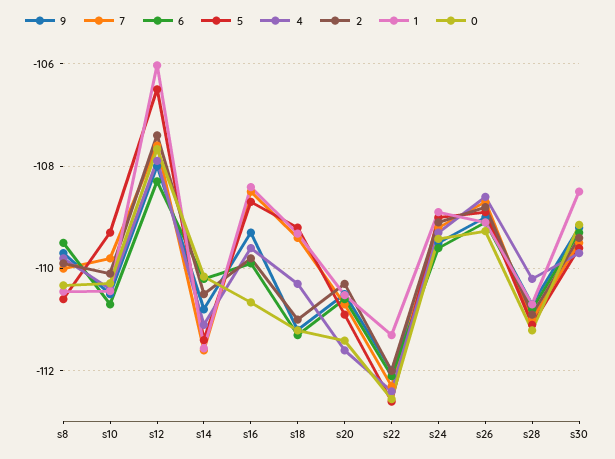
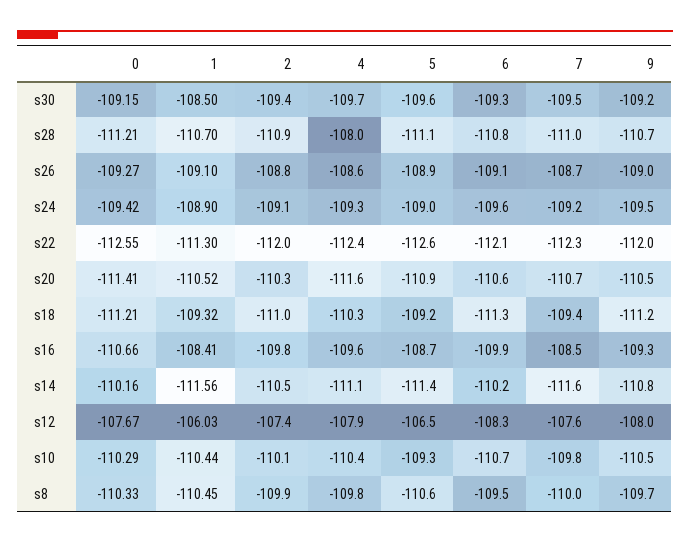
  {
    "9": {
      "s8": -109.7,
      "s10": -110.5,
      "s12": -108,
      "s14": -110.8,
      "s16": -109.3,
      "s18": -111.2,
      "s20": -110.5,
      "s22": -112,
      "s24": -109.5,
      "s26": -109,
      "s28": -110.7,
      "s30": -109.2
    },
    "7": {
      "s8": -110,
      "s10": -109.8,
      "s12": -107.6,
      "s14": -111.6,
      "s16": -108.5,
      "s18": -109.4,
      "s20": -110.7,
      "s22": -112.3,
      "s24": -109.2,
      "s26": -108.7,
      "s28": -111,
      "s30": -109.5
    },
    "6": {
      "s8": -109.5,
      "s10": -110.7,
      "s12": -108.3,
      "s14": -110.2,
      "s16": -109.9,
      "s18": -111.3,
      "s20": -110.6,
      "s22": -112.1,
      "s24": -109.6,
      "s26": -109.1,
      "s28": -110.8,
      "s30": -109.3
    },
    "5": {
      "s8": -110.6,
      "s10": -109.3,
      "s12": -106.5,
      "s14": -111.4,
      "s16": -108.7,
      "s18": -109.2,
      "s20": -110.9,
      "s22": -112.6,
      "s24": -109,
      "s26": -108.9,
      "s28": -111.1,
      "s30": -109.6
    },
    "4": {
      "s8": -109.8,
      "s10": -110.4,
      "s12": -107.9,
      "s14": -111.1,
      "s16": -109.6,
      "s18": -110.3,
      "s20": -111.6,
      "s22": -112.4,
      "s24": -109.3,
      "s26": -108.6,
-     "s28": -110.2,
+     "s28": -108,
      "s30": -109.7
    },
    "2": {
      "s8": -109.9,
      "s10": -110.1,
      "s12": -107.4,
      "s14": -110.5,
      "s16": -109.8,
      "s18": -111,
      "s20": -110.3,
      "s22": -112,
      "s24": -109.1,
      "s26": -108.8,
      "s28": -110.9,
      "s30": -109.4
    },
    "1": {
      "s8": -110.45,
      "s10": -110.44,
      "s12": -106.03,
      "s14": -111.56,
      "s16": -108.41,
      "s18": -109.32,
      "s20": -110.52,
      "s22": -111.3,
      "s24": -108.9,
      "s26": -109.1,
      "s28": -110.7,
      "s30": -108.5
    },
    "0": {
      "s8": -110.33,
      "s10": -110.29,
      "s12": -107.67,
      "s14": -110.16,
      "s16": -110.66,
      "s18": -111.21,
      "s20": -111.41,
      "s22": -112.55,
      "s24": -109.42,
      "s26": -109.27,
      "s28": -111.21,
      "s30": -109.15
    }
  }

